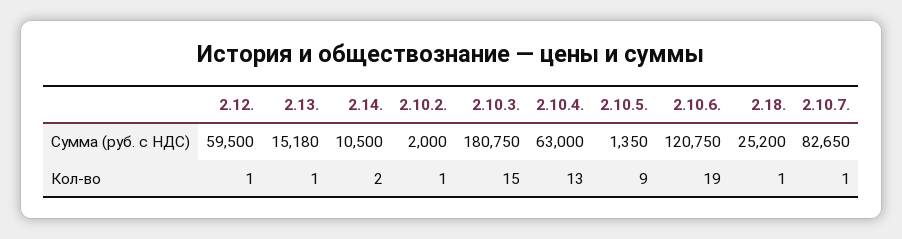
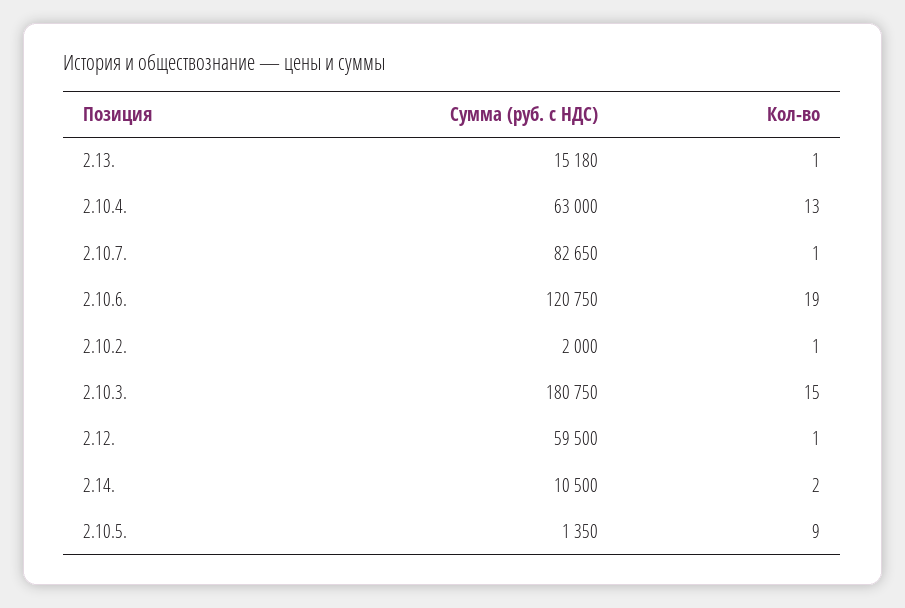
  {
    "2.12.": {
      "Сумма (руб. с НДС)": 59500,
      "Кол-во": 1
    },
    "2.13.": {
      "Сумма (руб. с НДС)": 15180,
      "Кол-во": 1
    },
    "2.14.": {
      "Сумма (руб. с НДС)": 10500,
      "Кол-во": 2
    },
    "2.10.2.": {
      "Сумма (руб. с НДС)": 2000,
      "Кол-во": 1
    },
    "2.10.3.": {
      "Сумма (руб. с НДС)": 180750,
      "Кол-во": 15
    },
    "2.10.4.": {
      "Сумма (руб. с НДС)": 63000,
      "Кол-во": 13
    },
    "2.10.5.": {
      "Сумма (руб. с НДС)": 1350,
      "Кол-во": 9
    },
    "2.10.6.": {
      "Сумма (руб. с НДС)": 120750,
      "Кол-во": 19
    },
-   "2.18.": {
-     "Сумма (руб. с НДС)": 25200,
-     "Кол-во": 1
-   },
    "2.10.7.": {
      "Сумма (руб. с НДС)": 82650,
      "Кол-во": 1
    }
  }

